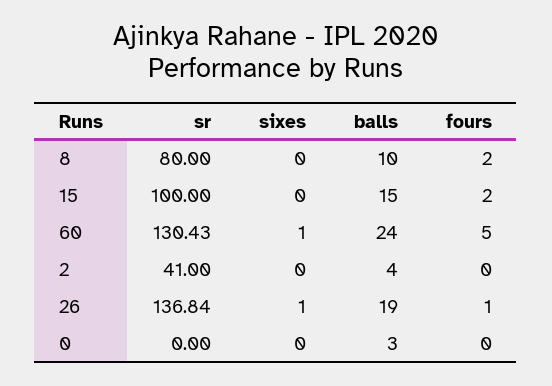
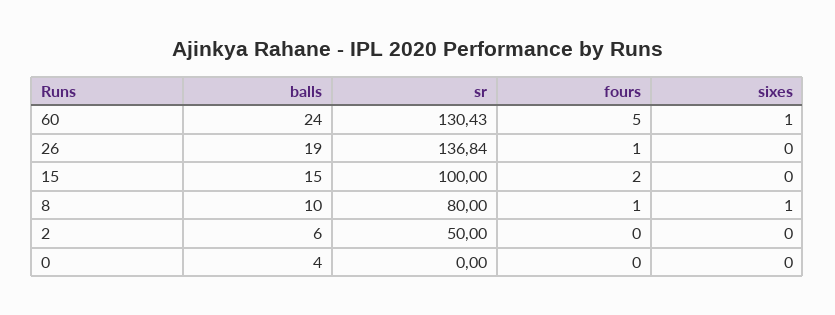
  {
    "sr": {
      "8": 80,
      "15": 100,
      "60": 130.43,
-     "2": 41,
+     "2": 50,
      "26": 136.84,
      "0": 0
    },
    "sixes": {
-     "8": 0,
+     "8": 1,
      "15": 0,
      "60": 1,
      "2": 0,
-     "26": 1,
+     "26": 0,
      "0": 0
    },
    "balls": {
      "8": 10,
      "15": 15,
      "60": 24,
-     "2": 4,
+     "2": 6,
      "26": 19,
-     "0": 3
+     "0": 4
    },
    "fours": {
-     "8": 2,
+     "8": 1,
      "15": 2,
      "60": 5,
      "2": 0,
      "26": 1,
      "0": 0
    }
  }

